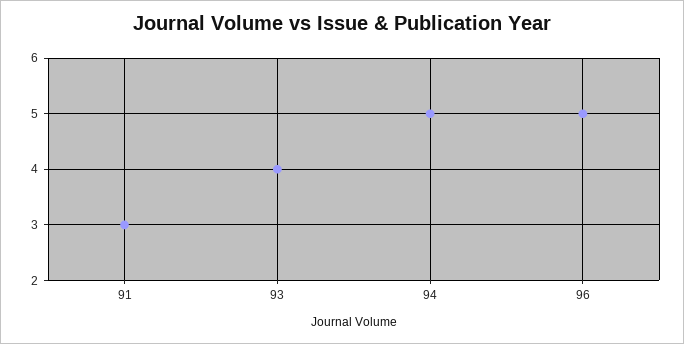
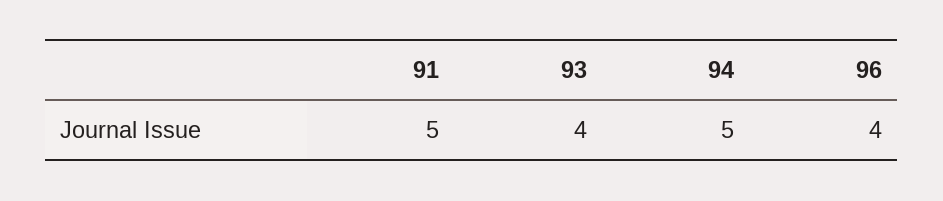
  {
-   "91": 3,
+   "91": 5,
    "93": 4,
    "94": 5,
-   "96": 5
+   "96": 4
  }

